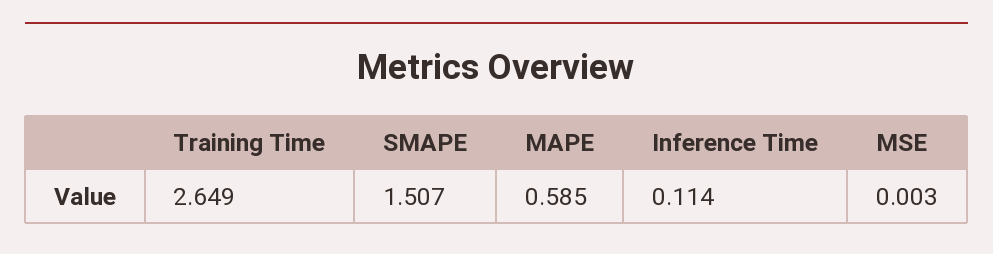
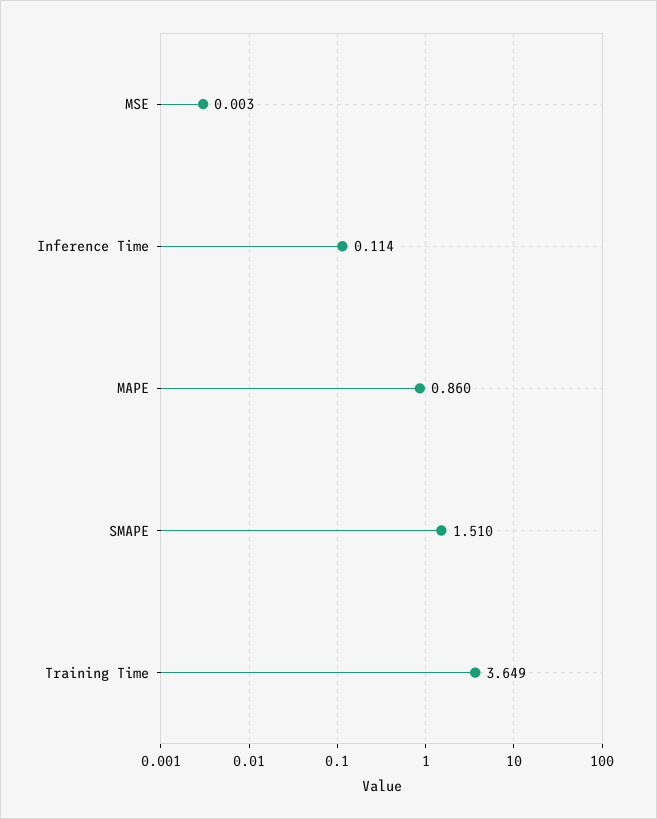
  {
-   "Training Time": 2.649,
+   "Training Time": 3.649,
-   "SMAPE": 1.507,
+   "SMAPE": 1.51,
-   "MAPE": 0.585,
+   "MAPE": 0.86,
    "Inference Time": 0.114,
    "MSE": 0.003
  }

